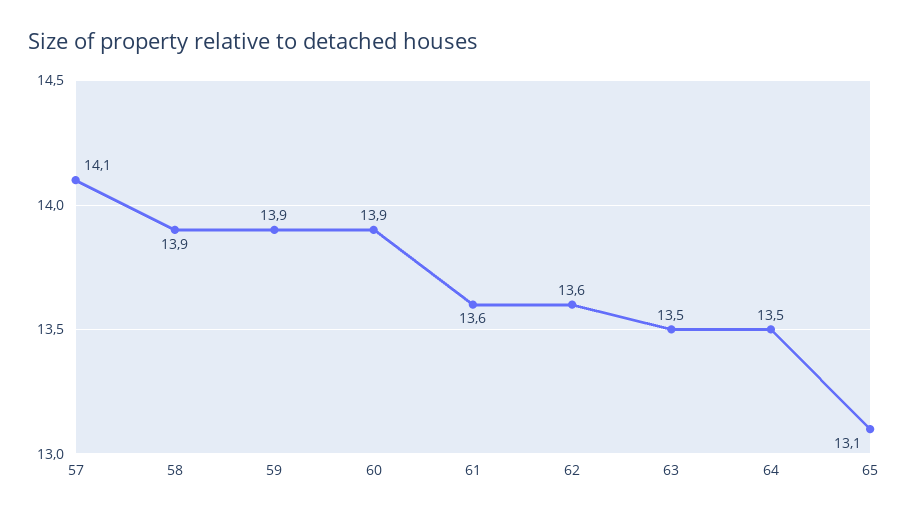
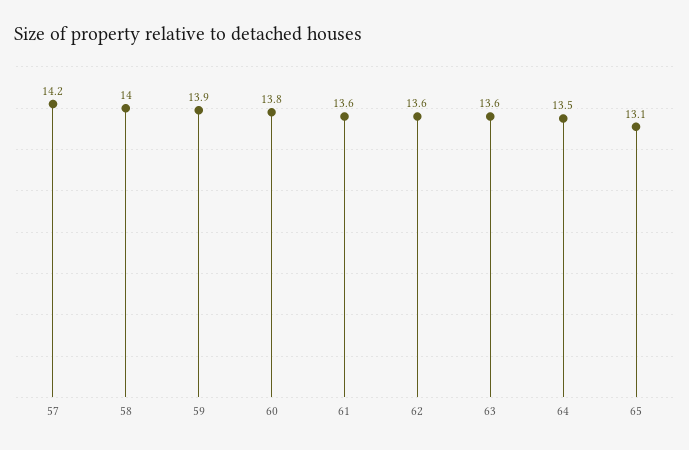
  {
-   "57": 14.1,
+   "57": 14.2,
-   "58": 13.9,
+   "58": 14,
    "59": 13.9,
-   "60": 13.9,
+   "60": 13.8,
    "61": 13.6,
    "62": 13.6,
-   "63": 13.5,
+   "63": 13.6,
    "64": 13.5,
    "65": 13.1
  }

